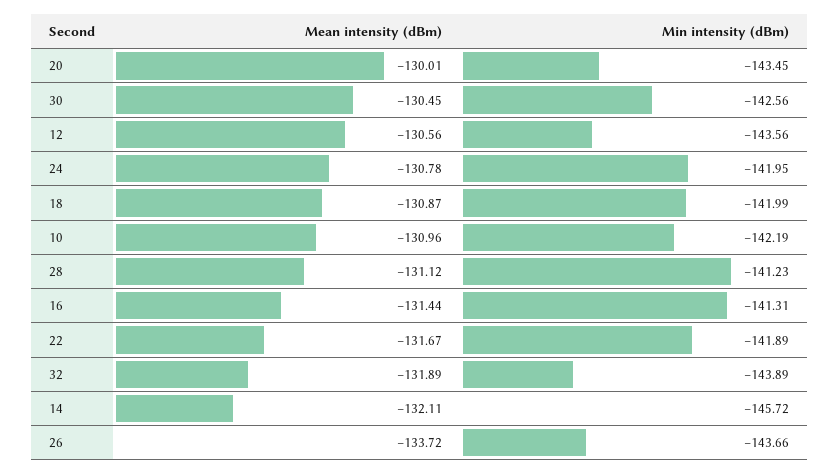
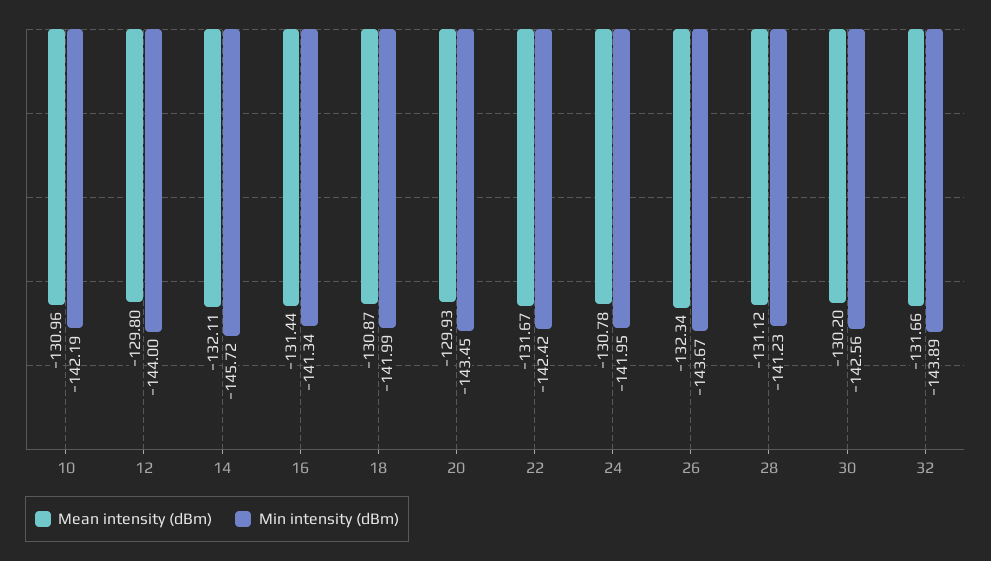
  {
    "Mean intensity (dBm)": {
-     "20": -130.01,
+     "20": -129.93,
-     "30": -130.45,
+     "30": -130.2,
-     "12": -130.56,
+     "12": -129.8,
      "24": -130.78,
      "18": -130.87,
      "10": -130.96,
      "28": -131.12,
      "16": -131.44,
      "22": -131.67,
-     "32": -131.89,
+     "32": -131.66,
      "14": -132.11,
-     "26": -133.72
+     "26": -132.34
    },
    "Min intensity (dBm)": {
      "20": -143.45,
      "30": -142.56,
-     "12": -143.56,
+     "12": -144,
      "24": -141.95,
      "18": -141.99,
      "10": -142.19,
      "28": -141.23,
-     "16": -141.31,
+     "16": -141.34,
-     "22": -141.89,
+     "22": -142.42,
      "32": -143.89,
      "14": -145.72,
-     "26": -143.66
+     "26": -143.67
    }
  }

